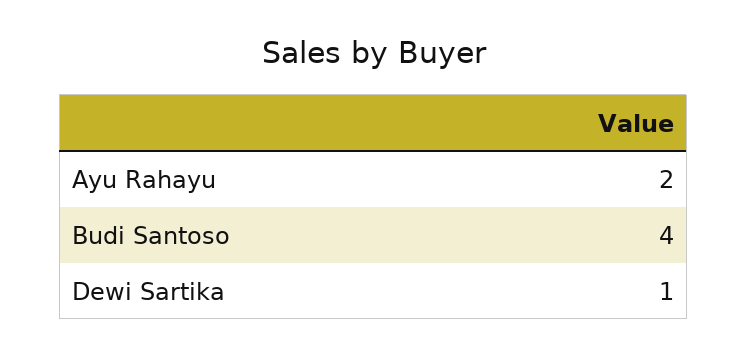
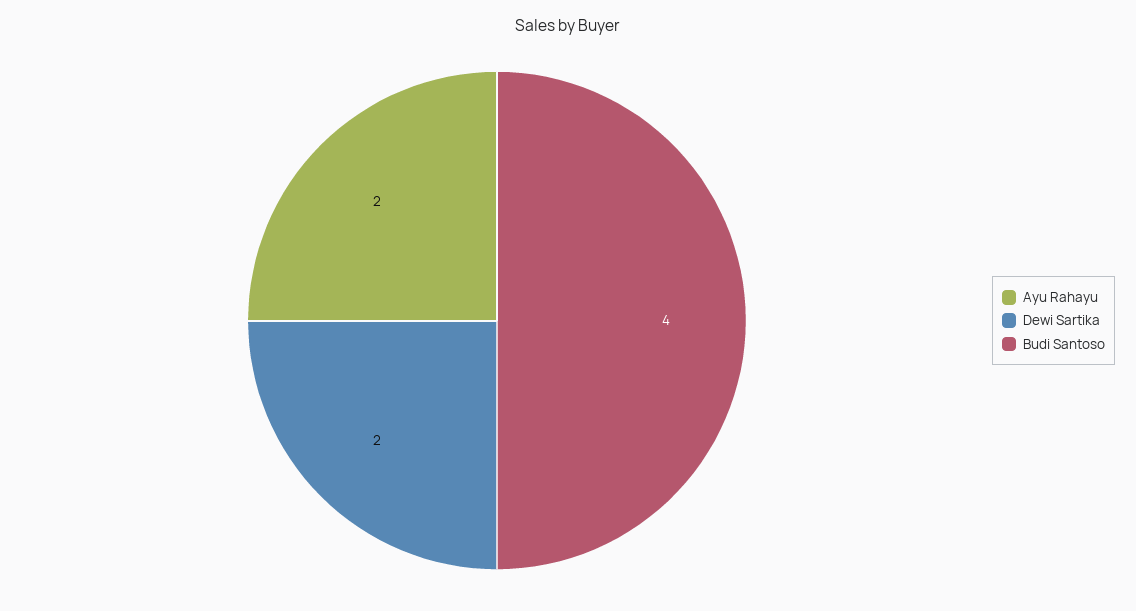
  {
    "Ayu Rahayu": 2,
    "Budi Santoso": 4,
-   "Dewi Sartika": 1
+   "Dewi Sartika": 2
  }

